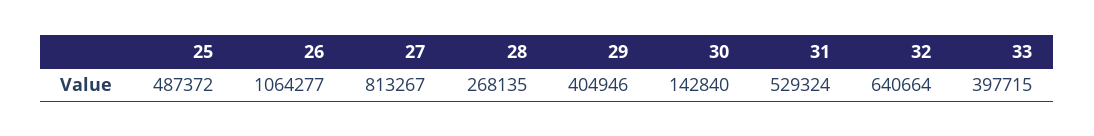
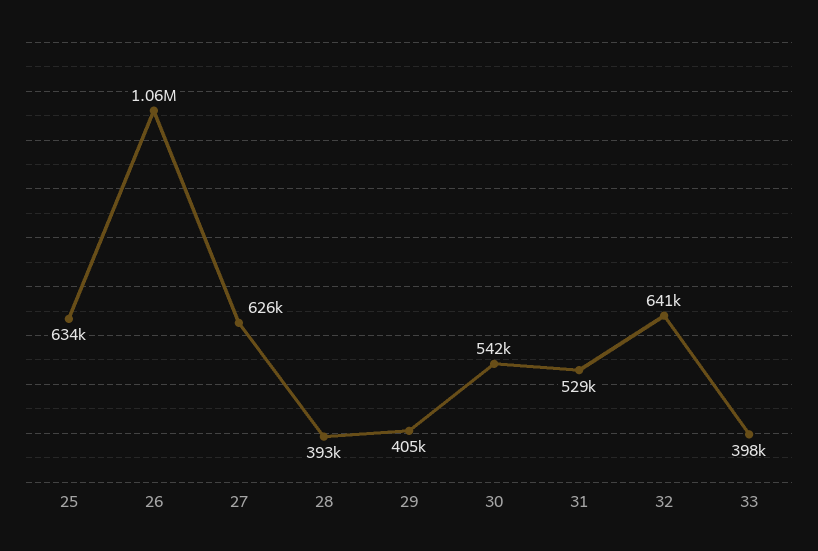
  {
-   "25": 487372,
+   "25": 634000,
    "26": 1064277,
-   "27": 813267,
+   "27": 626000,
-   "28": 268135,
+   "28": 393000,
    "29": 404946,
-   "30": 142840,
+   "30": 542000,
    "31": 529324,
    "32": 640664,
    "33": 397715
  }

